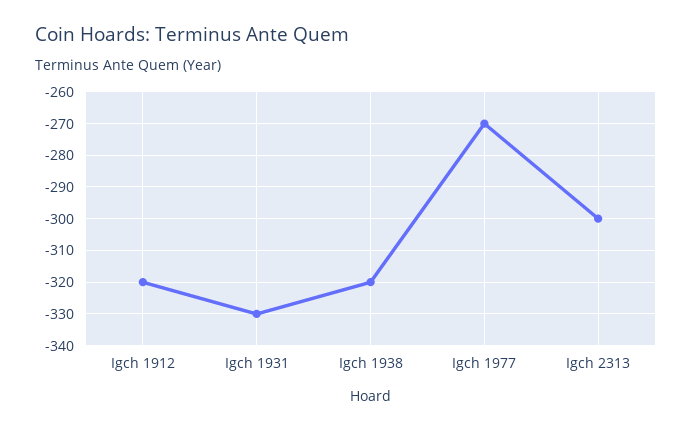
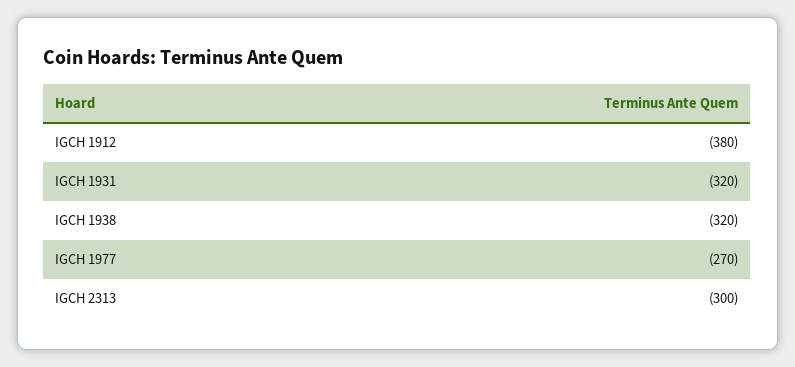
  {
-   "Igch 1912": -320,
+   "Igch 1912": -380,
-   "Igch 1931": -330,
+   "Igch 1931": -320,
    "Igch 1938": -320,
    "Igch 1977": -270,
    "Igch 2313": -300
  }

